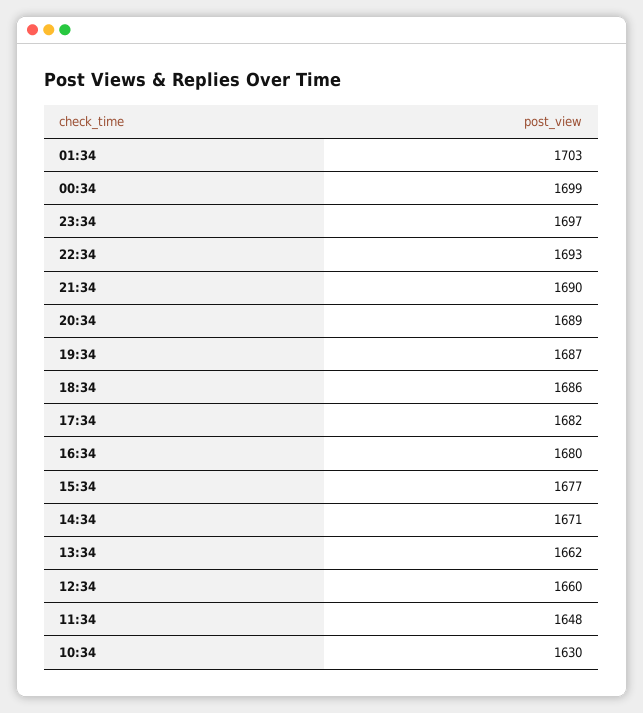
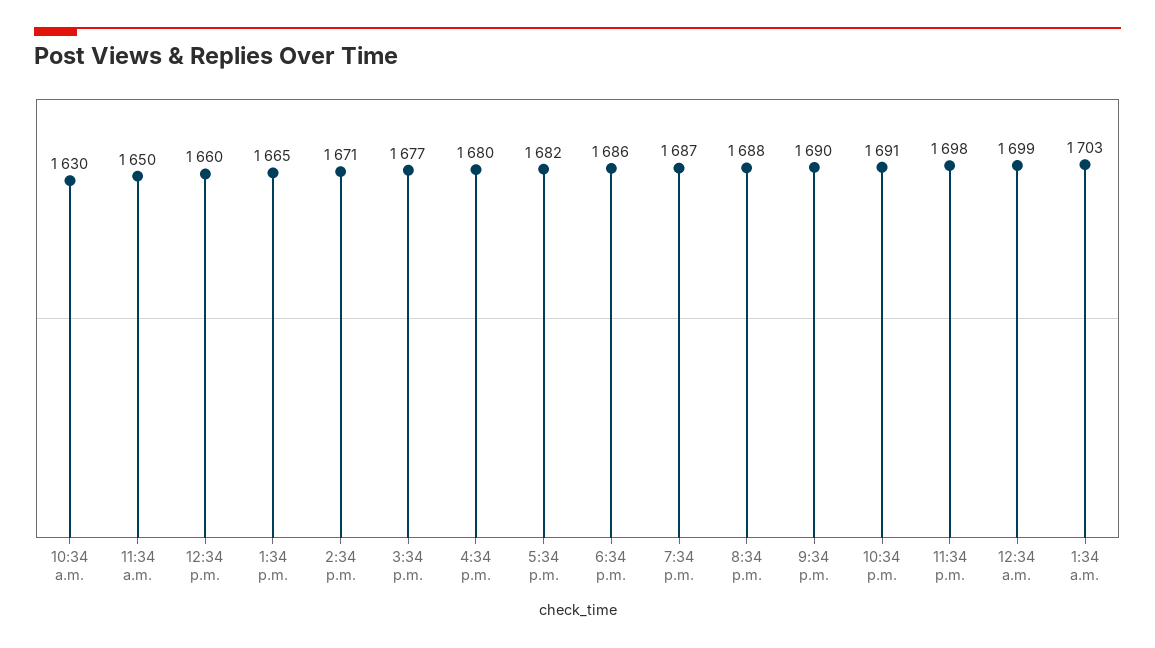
  {
    "01:34": 1703,
    "00:34": 1699,
-   "23:34": 1697,
+   "23:34": 1698,
-   "22:34": 1693,
+   "22:34": 1691,
    "21:34": 1690,
-   "20:34": 1689,
+   "20:34": 1688,
    "19:34": 1687,
    "18:34": 1686,
    "17:34": 1682,
    "16:34": 1680,
    "15:34": 1677,
    "14:34": 1671,
-   "13:34": 1662,
+   "13:34": 1665,
    "12:34": 1660,
-   "11:34": 1648,
+   "11:34": 1650,
    "10:34": 1630
  }

